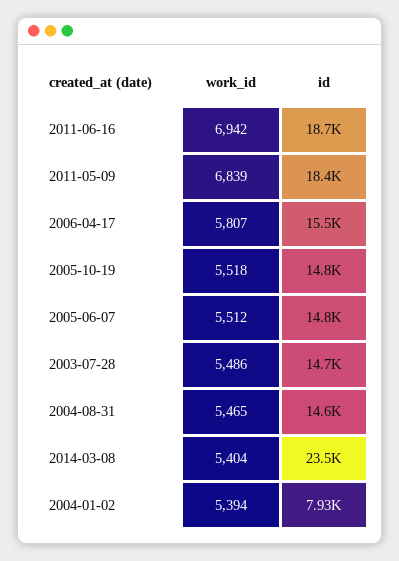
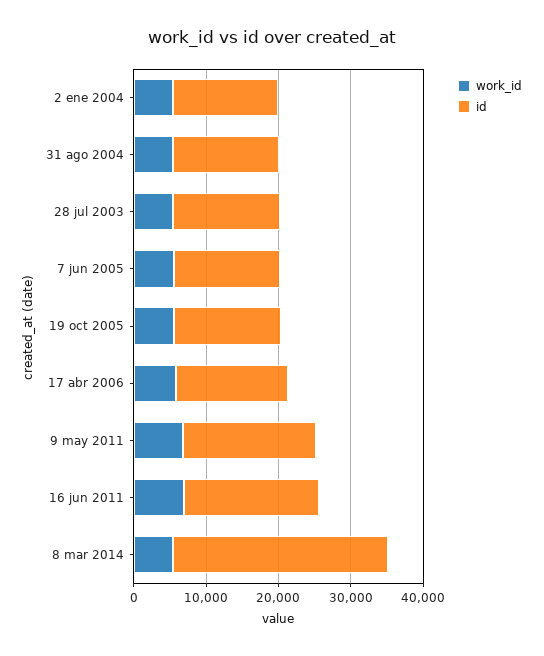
  {
    "work_id": {
      "2011-06-16": 6942,
      "2011-05-09": 6839,
      "2006-04-17": 5807,
      "2005-10-19": 5518,
      "2005-06-07": 5512,
      "2003-07-28": 5486,
      "2004-08-31": 5465,
      "2014-03-08": 5404,
      "2004-01-02": 5394
    },
    "id": {
      "2011-06-16": 18700,
      "2011-05-09": 18400,
      "2006-04-17": 15500,
      "2005-10-19": 14800,
      "2005-06-07": 14800,
      "2003-07-28": 14700,
      "2004-08-31": 14600,
-     "2014-03-08": 23500,
+     "2014-03-08": 30000,
-     "2004-01-02": 7930
+     "2004-01-02": 14000
    }
  }

